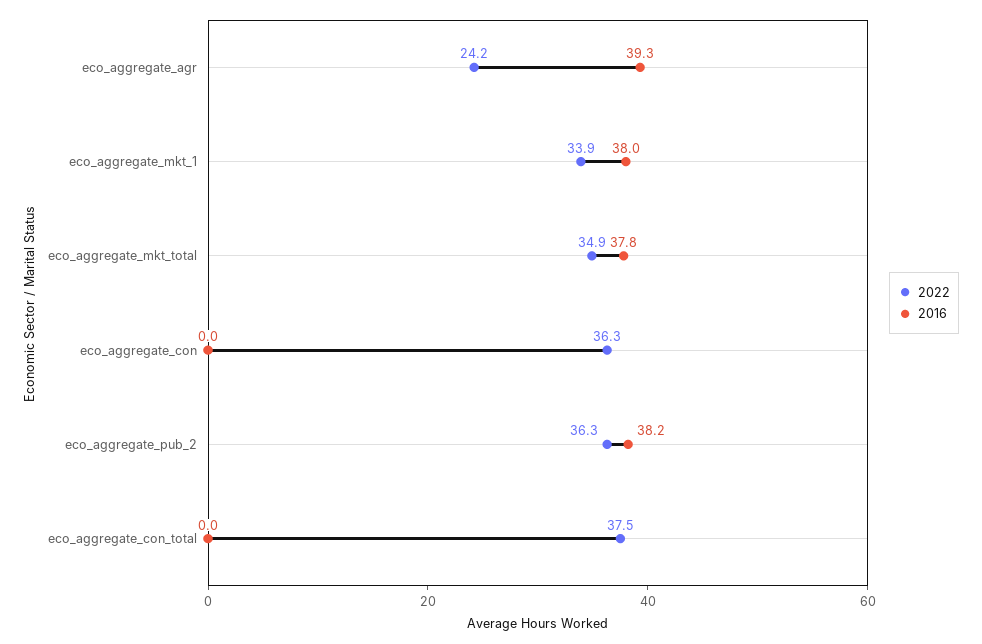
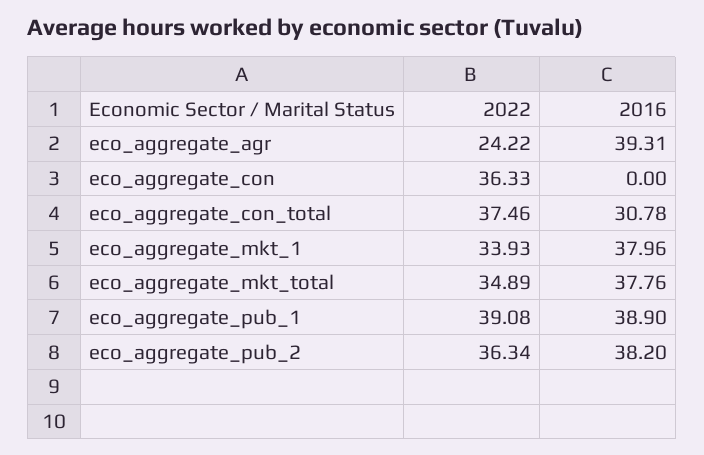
  {
    "2022": {
      "eco_aggregate_agr": 24.22,
      "eco_aggregate_mkt_1": 33.93,
      "eco_aggregate_mkt_total": 34.89,
      "eco_aggregate_con": 36.33,
      "eco_aggregate_pub_2": 36.34,
-     "eco_aggregate_con_total": 37.46
+     "eco_aggregate_con_total": 37.46,
+     "eco_aggregate_pub_1": 39.08
    },
    "2016": {
      "eco_aggregate_agr": 39.31,
      "eco_aggregate_mkt_1": 37.96,
      "eco_aggregate_mkt_total": 37.76,
      "eco_aggregate_con": 0,
      "eco_aggregate_pub_2": 38.2,
-     "eco_aggregate_con_total": 0
+     "eco_aggregate_con_total": 30.78,
+     "eco_aggregate_pub_1": 38.9
    }
  }

